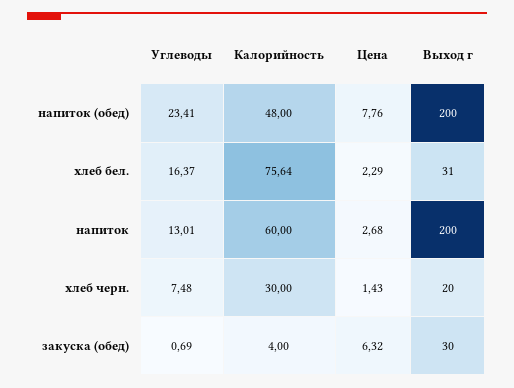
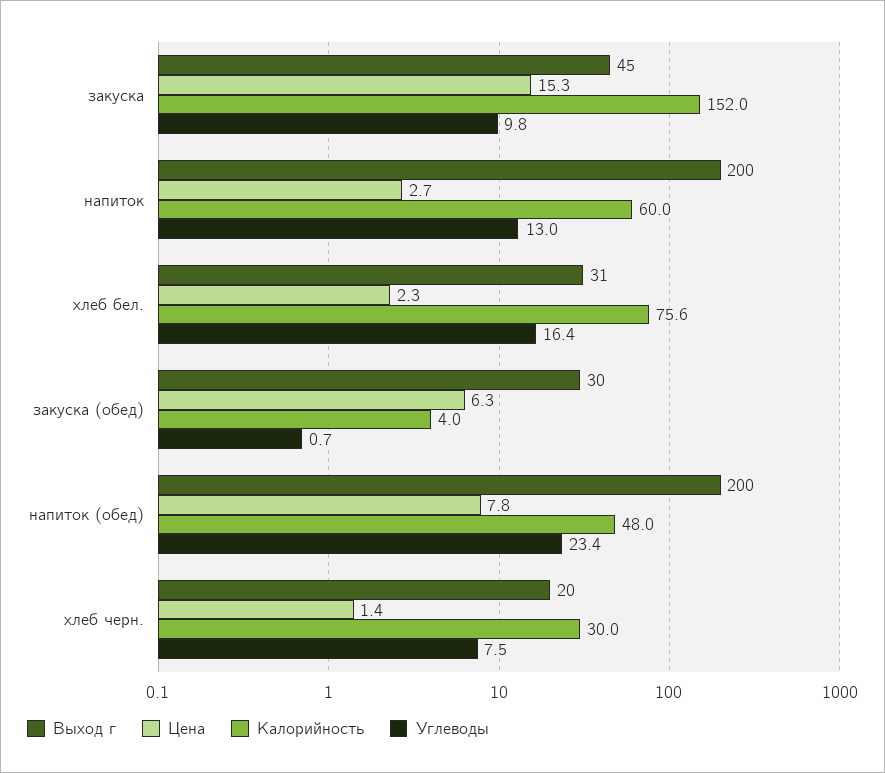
  {
    "Углеводы": {
      "напиток (обед)": 23.41,
      "хлеб бел.": 16.37,
      "напиток": 13.01,
      "хлеб черн.": 7.48,
-     "закуска (обед)": 0.69
+     "закуска (обед)": 0.69,
+     "закуска": 9.8
    },
    "Калорийность": {
      "напиток (обед)": 48,
      "хлеб бел.": 75.64,
      "напиток": 60,
      "хлеб черн.": 30,
-     "закуска (обед)": 4
+     "закуска (обед)": 4,
+     "закуска": 152
    },
    "Цена": {
      "напиток (обед)": 7.76,
      "хлеб бел.": 2.29,
      "напиток": 2.68,
      "хлеб черн.": 1.43,
-     "закуска (обед)": 6.32
+     "закуска (обед)": 6.32,
+     "закуска": 15.3
    },
    "Выход г": {
      "напиток (обед)": 200,
      "хлеб бел.": 31,
      "напиток": 200,
      "хлеб черн.": 20,
-     "закуска (обед)": 30
+     "закуска (обед)": 30,
+     "закуска": 45
    }
  }

